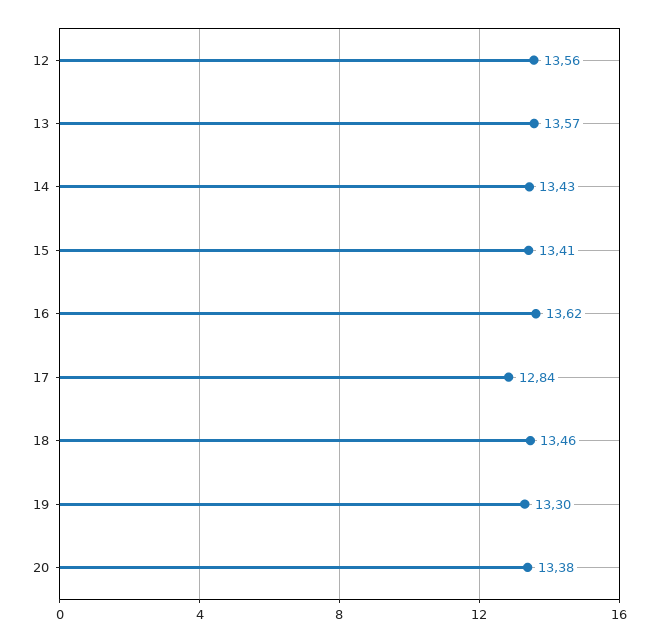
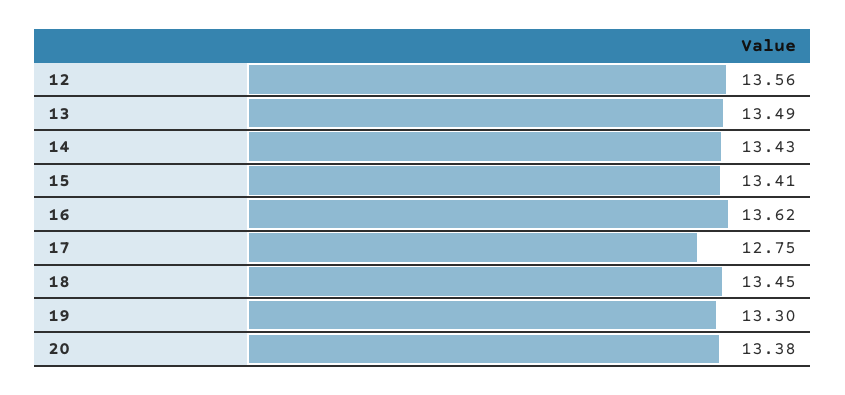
  {
    "12": 13.56,
-   "13": 13.57,
+   "13": 13.49,
    "14": 13.43,
    "15": 13.41,
    "16": 13.62,
-   "17": 12.84,
+   "17": 12.75,
-   "18": 13.46,
+   "18": 13.45,
    "19": 13.3,
    "20": 13.38
  }

